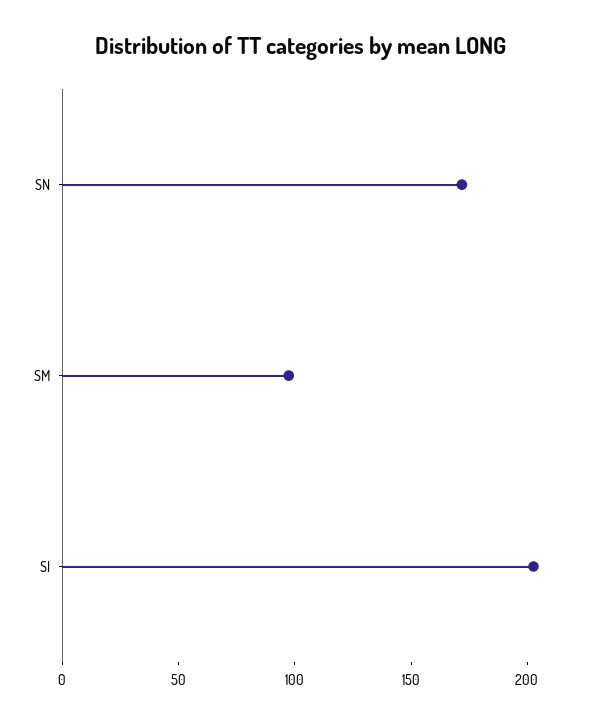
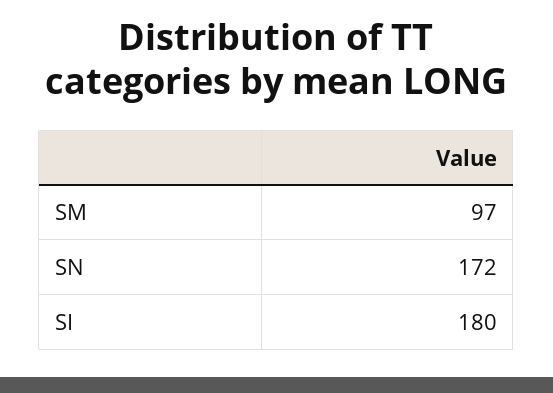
  {
    "SN": 172,
    "SM": 97,
-   "SI": 200
+   "SI": 180
  }

